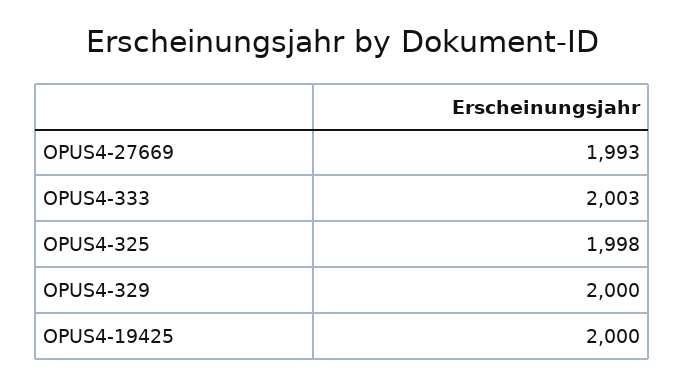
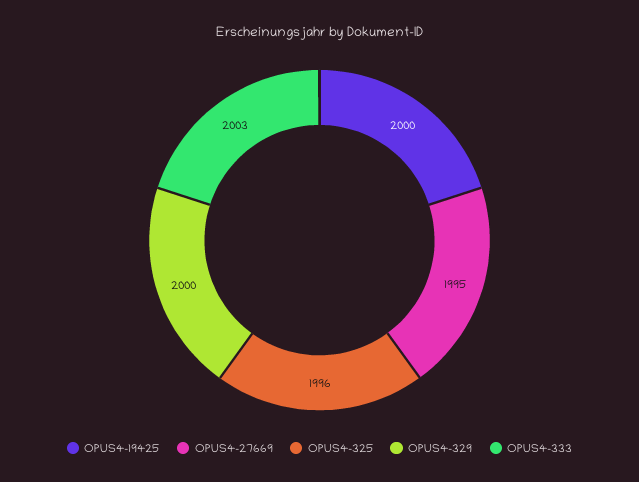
  {
-   "OPUS4-27669": 1993,
+   "OPUS4-27669": 1995,
    "OPUS4-333": 2003,
-   "OPUS4-325": 1998,
+   "OPUS4-325": 1996,
    "OPUS4-329": 2000,
    "OPUS4-19425": 2000
  }

